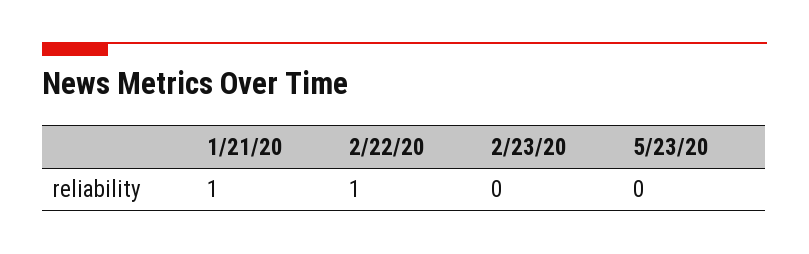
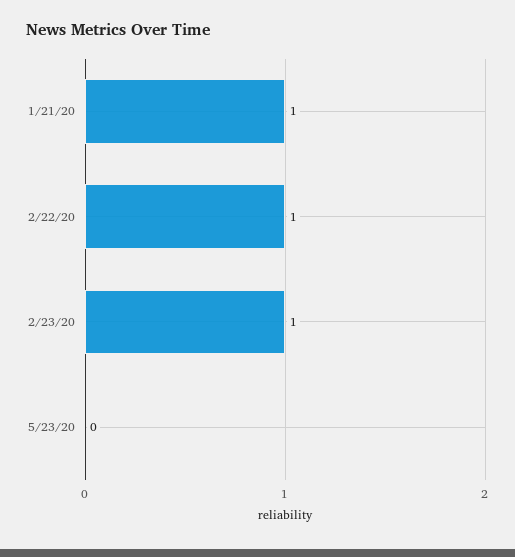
  {
    "1/21/20": 1,
    "2/22/20": 1,
-   "2/23/20": 0,
+   "2/23/20": 1,
    "5/23/20": 0
  }

